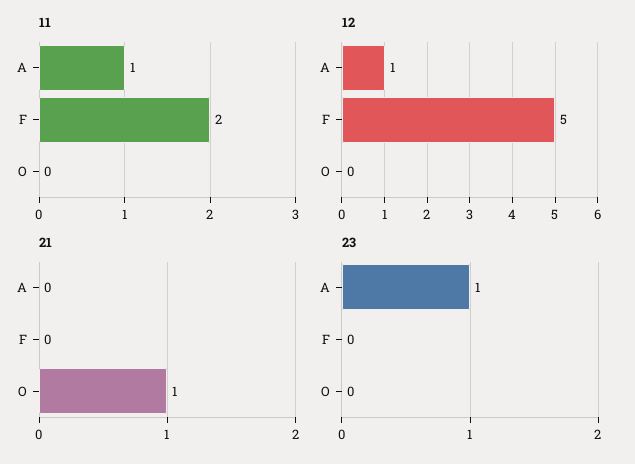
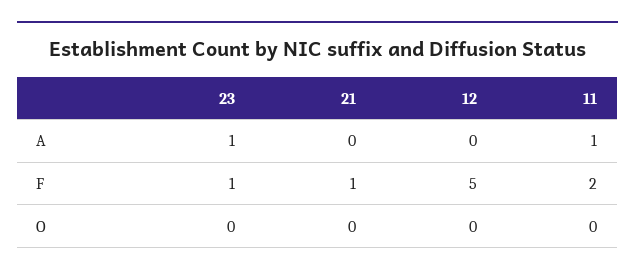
  {
    "11": {
      "A": 1,
      "F": 2,
      "O": 0
    },
    "12": {
-     "A": 1,
+     "A": 0,
      "F": 5,
      "O": 0
    },
    "21": {
      "A": 0,
-     "F": 0,
+     "F": 1,
-     "O": 1
+     "O": 0
    },
    "23": {
      "A": 1,
-     "F": 0,
+     "F": 1,
      "O": 0
    }
  }

